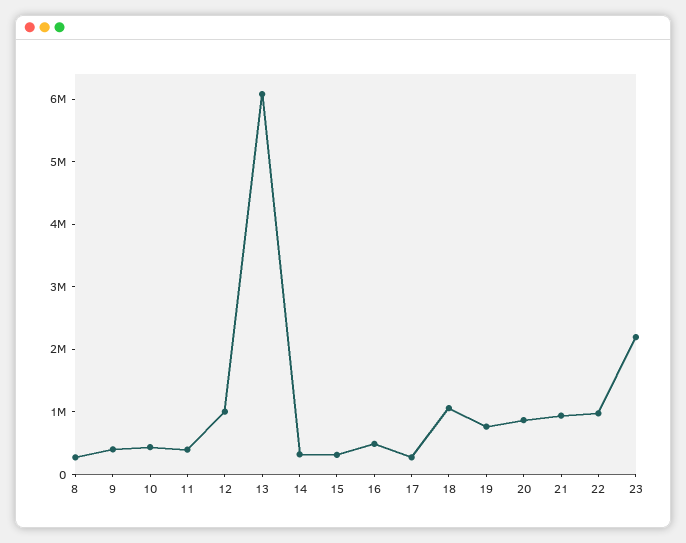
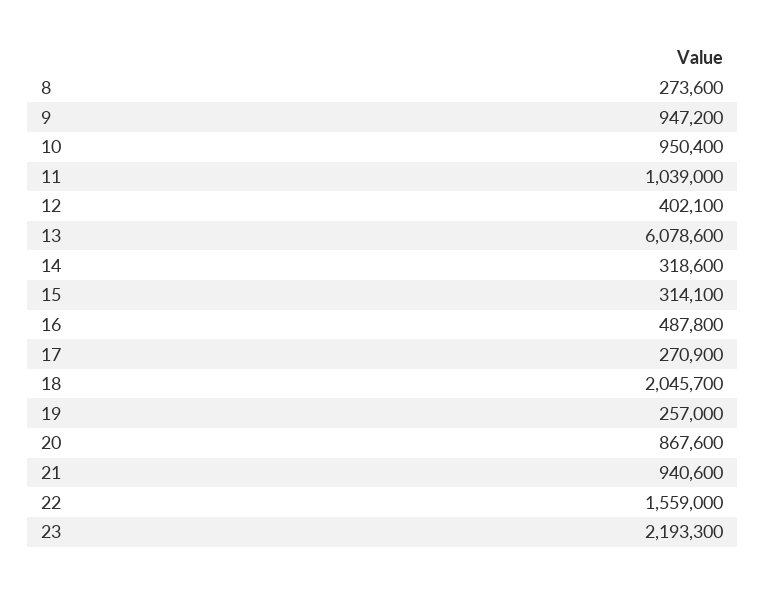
  {
    "8": 273600,
-   "9": 400000,
+   "9": 947200,
-   "10": 400000,
+   "10": 950400,
-   "11": 400000,
+   "11": 1039000,
-   "12": 1000000,
+   "12": 402100,
    "13": 6078600,
    "14": 318600,
    "15": 314100,
    "16": 487800,
    "17": 270900,
-   "18": 1000000,
+   "18": 2045700,
-   "19": 800000,
+   "19": 257000,
    "20": 867600,
    "21": 940600,
-   "22": 1000000,
+   "22": 1559000,
    "23": 2193300
  }

